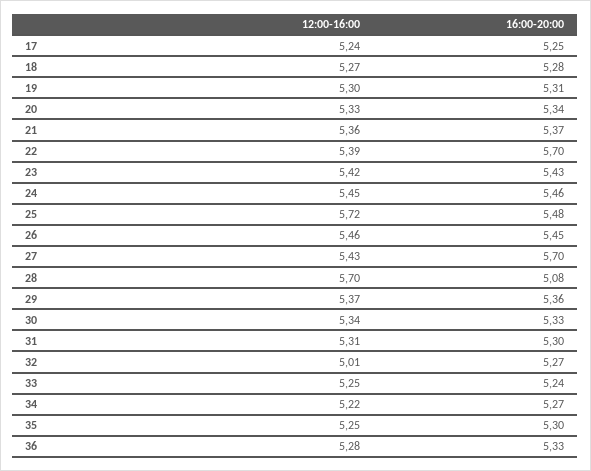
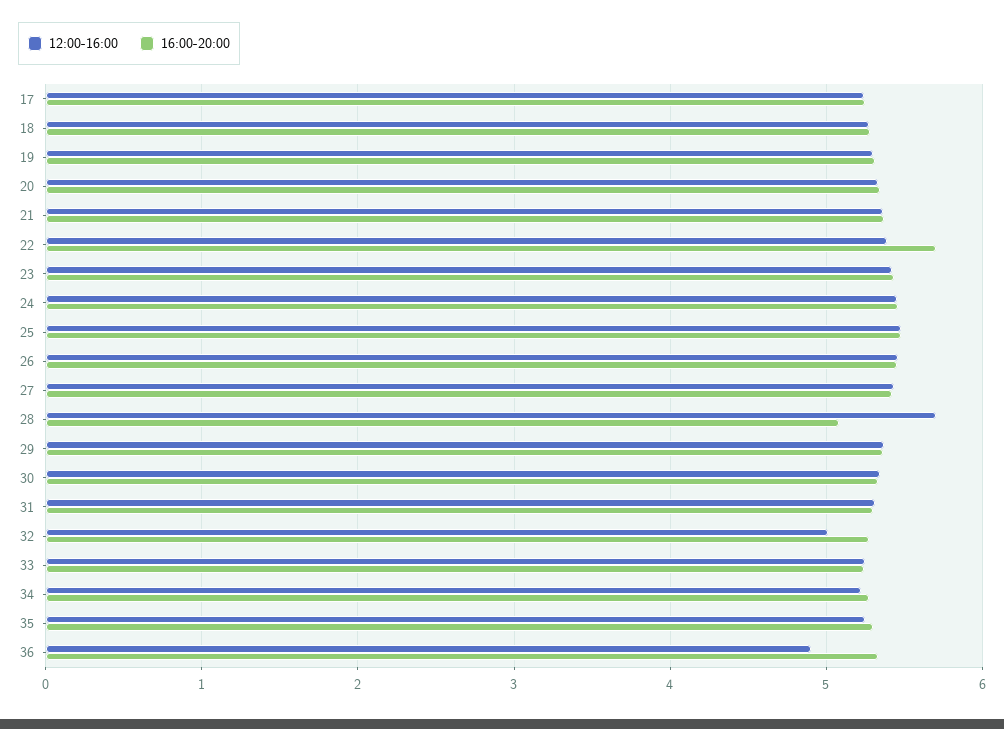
  {
    "12:00-16:00": {
      "17": 5.24,
      "18": 5.27,
      "19": 5.3,
      "20": 5.33,
      "21": 5.36,
      "22": 5.39,
      "23": 5.42,
      "24": 5.45,
-     "25": 5.72,
+     "25": 5.5,
      "26": 5.46,
      "27": 5.43,
      "28": 5.7,
      "29": 5.37,
      "30": 5.34,
      "31": 5.31,
      "32": 5.01,
      "33": 5.25,
      "34": 5.22,
      "35": 5.25,
-     "36": 5.28
+     "36": 4.9
    },
    "16:00-20:00": {
      "17": 5.25,
      "18": 5.28,
      "19": 5.31,
      "20": 5.34,
      "21": 5.37,
      "22": 5.7,
      "23": 5.43,
      "24": 5.46,
      "25": 5.48,
      "26": 5.45,
-     "27": 5.7,
+     "27": 5.4,
      "28": 5.08,
      "29": 5.36,
      "30": 5.33,
      "31": 5.3,
      "32": 5.27,
      "33": 5.24,
      "34": 5.27,
      "35": 5.3,
      "36": 5.33
    }
  }

